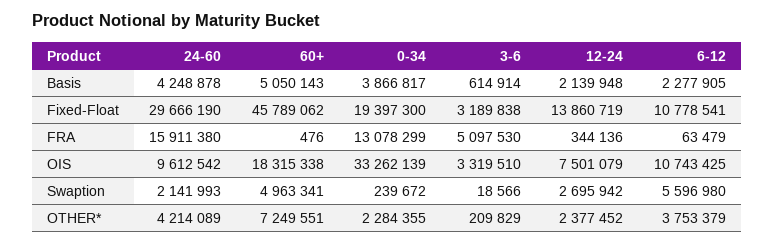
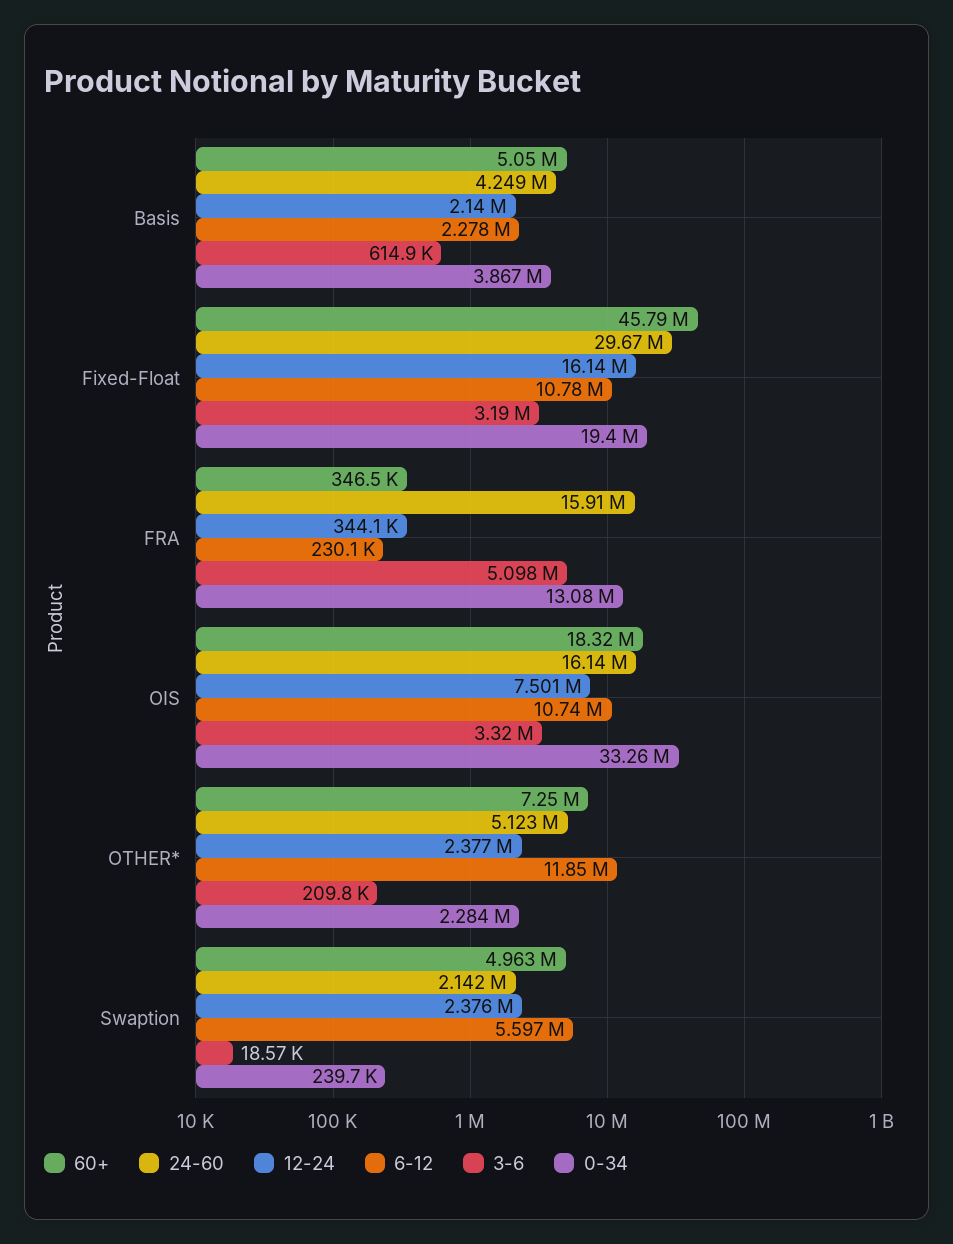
  {
    "24-60": {
      "Basis": 4248878,
      "Fixed-Float": 29666190,
      "FRA": 15911380,
-     "OIS": 9612542,
+     "OIS": 16140000,
      "Swaption": 2141993,
-     "OTHER*": 4214089
+     "OTHER*": 5123000
    },
    "60+": {
      "Basis": 5050143,
      "Fixed-Float": 45789062,
-     "FRA": 476,
+     "FRA": 346500,
      "OIS": 18315338,
      "Swaption": 4963341,
      "OTHER*": 7249551
    },
    "0-34": {
      "Basis": 3866817,
      "Fixed-Float": 19397300,
      "FRA": 13078299,
      "OIS": 33262139,
      "Swaption": 239672,
      "OTHER*": 2284355
    },
    "3-6": {
      "Basis": 614914,
      "Fixed-Float": 3189838,
      "FRA": 5097530,
      "OIS": 3319510,
      "Swaption": 18566,
      "OTHER*": 209829
    },
    "12-24": {
      "Basis": 2139948,
-     "Fixed-Float": 13860719,
+     "Fixed-Float": 16140000,
      "FRA": 344136,
      "OIS": 7501079,
-     "Swaption": 2695942,
+     "Swaption": 2376000,
      "OTHER*": 2377452
    },
    "6-12": {
      "Basis": 2277905,
      "Fixed-Float": 10778541,
-     "FRA": 63479,
+     "FRA": 230100,
      "OIS": 10743425,
      "Swaption": 5596980,
-     "OTHER*": 3753379
+     "OTHER*": 11850000
    }
  }

